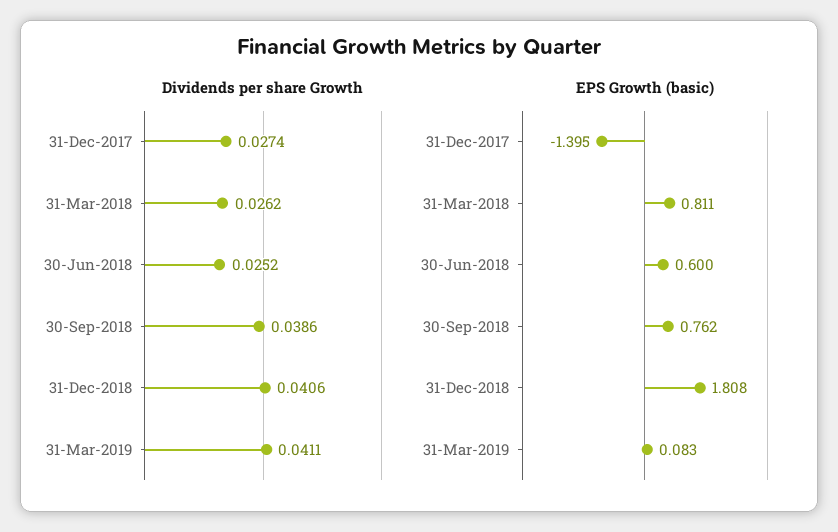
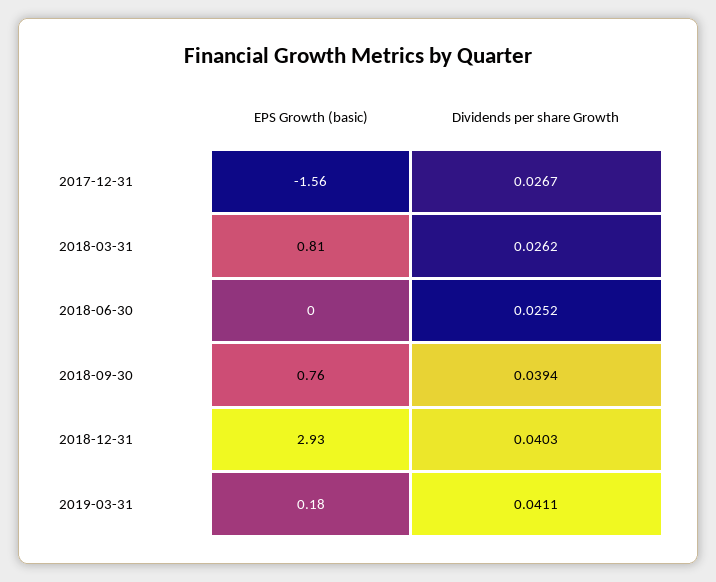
  {
    "Dividends per share Growth": {
-     "31-Dec-2017": 0.0274,
+     "31-Dec-2017": 0.0267,
      "31-Mar-2018": 0.0262,
      "30-Jun-2018": 0.0252,
-     "30-Sep-2018": 0.0386,
+     "30-Sep-2018": 0.0394,
-     "31-Dec-2018": 0.0406,
+     "31-Dec-2018": 0.0403,
      "31-Mar-2019": 0.0411
    },
    "EPS Growth (basic)": {
-     "31-Dec-2017": -1.395,
+     "31-Dec-2017": -1.56,
      "31-Mar-2018": 0.811,
-     "30-Jun-2018": 0.6,
+     "30-Jun-2018": 0,
      "30-Sep-2018": 0.762,
-     "31-Dec-2018": 1.808,
+     "31-Dec-2018": 2.93,
-     "31-Mar-2019": 0.083
+     "31-Mar-2019": 0.18
    }
  }

